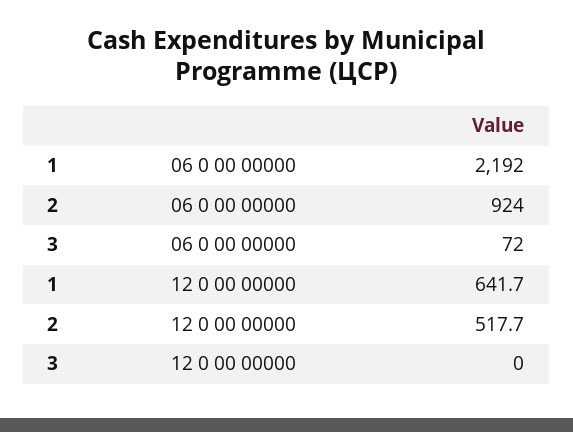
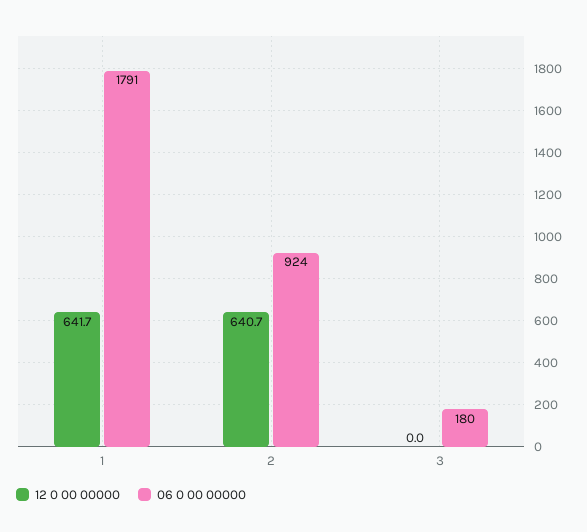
  {
    "06 0 00 00000": {
-     "1": 2192,
+     "1": 1791,
      "2": 924,
-     "3": 72
+     "3": 180
    },
    "12 0 00 00000": {
      "1": 641.7,
-     "2": 517.7,
+     "2": 640.7,
      "3": 0
    }
  }

